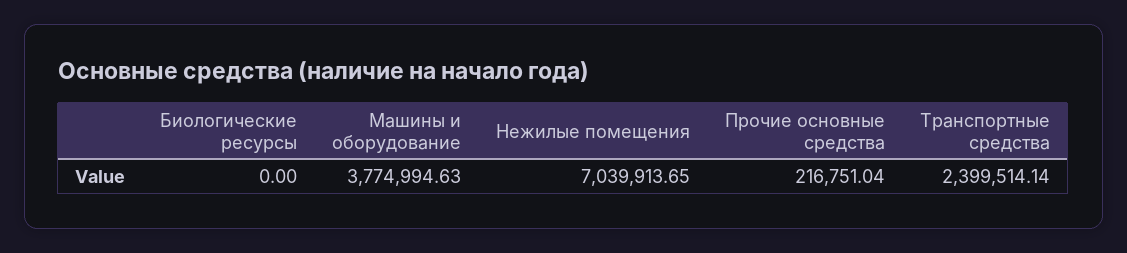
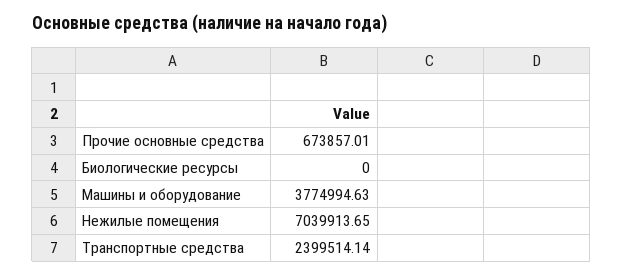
  {
    "Биологические ресурсы": 0,
    "Машины и оборудование": 3774994.63,
    "Нежилые помещения": 7039913.65,
-   "Прочие основные средства": 216751.04,
+   "Прочие основные средства": 673857.01,
    "Транспортные средства": 2399514.14
  }

